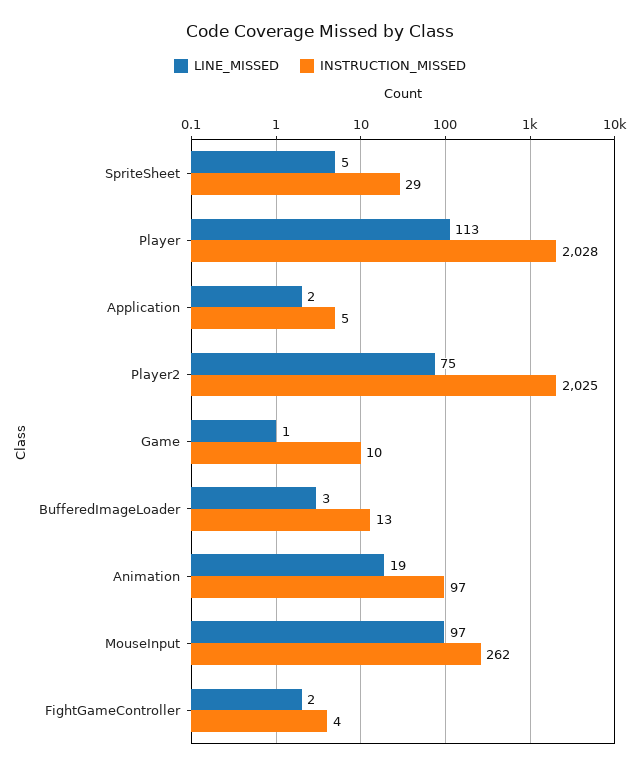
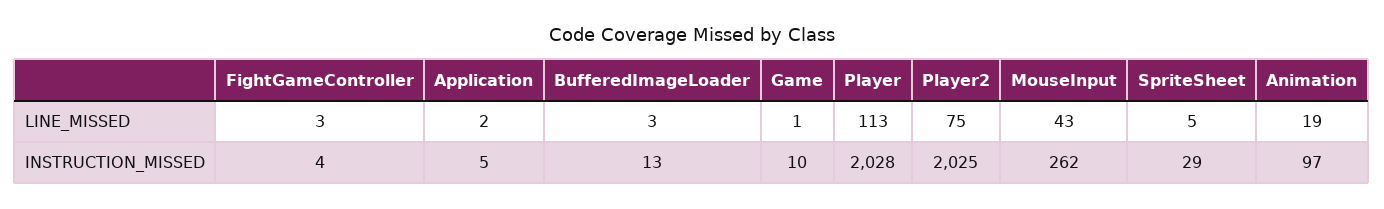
  {
    "LINE_MISSED": {
      "SpriteSheet": 5,
      "Player": 113,
      "Application": 2,
      "Player2": 75,
      "Game": 1,
      "BufferedImageLoader": 3,
      "Animation": 19,
-     "MouseInput": 97,
+     "MouseInput": 43,
-     "FightGameController": 2
+     "FightGameController": 3
    },
    "INSTRUCTION_MISSED": {
      "SpriteSheet": 29,
      "Player": 2028,
      "Application": 5,
      "Player2": 2025,
      "Game": 10,
      "BufferedImageLoader": 13,
      "Animation": 97,
      "MouseInput": 262,
      "FightGameController": 4
    }
  }

